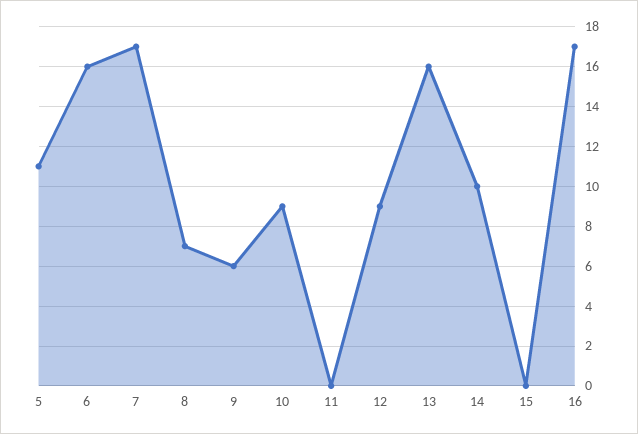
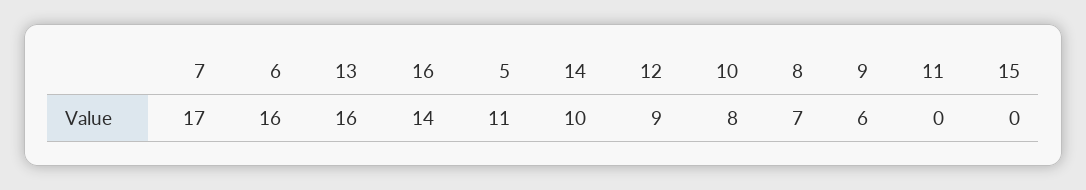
  {
    "5": 11,
    "6": 16,
    "7": 17,
    "8": 7,
    "9": 6,
-   "10": 9,
+   "10": 8,
    "11": 0,
    "12": 9,
    "13": 16,
    "14": 10,
    "15": 0,
-   "16": 17
+   "16": 14
  }

